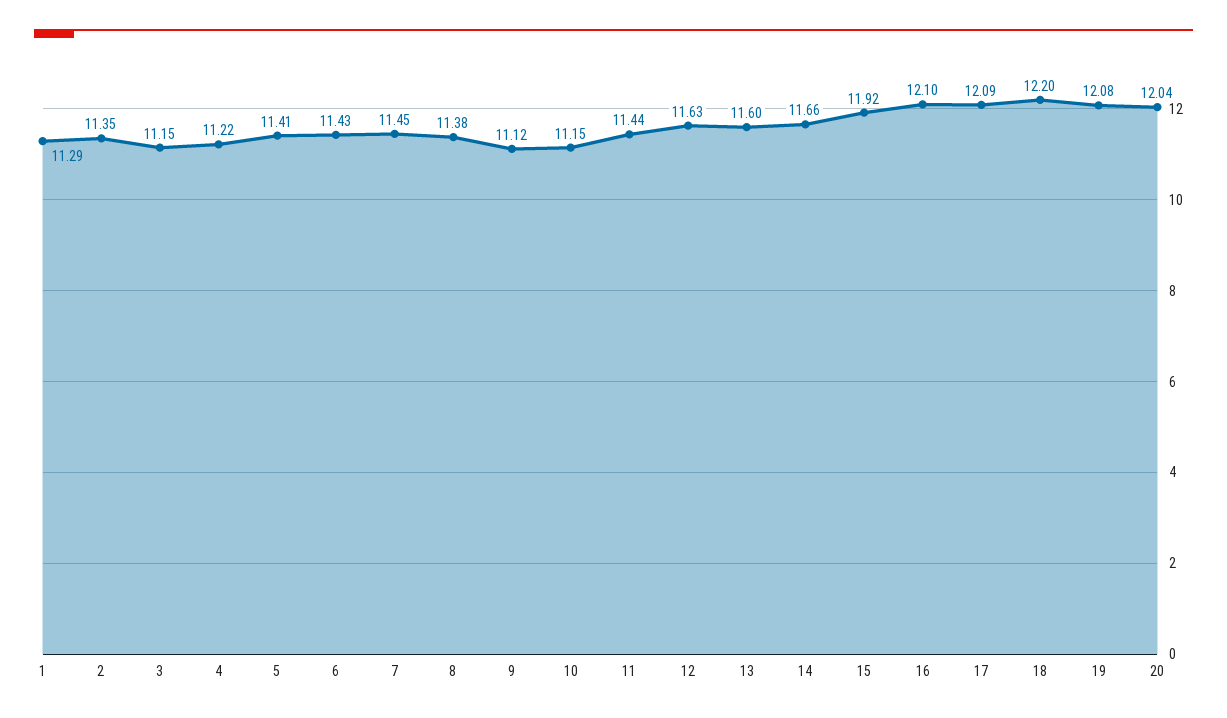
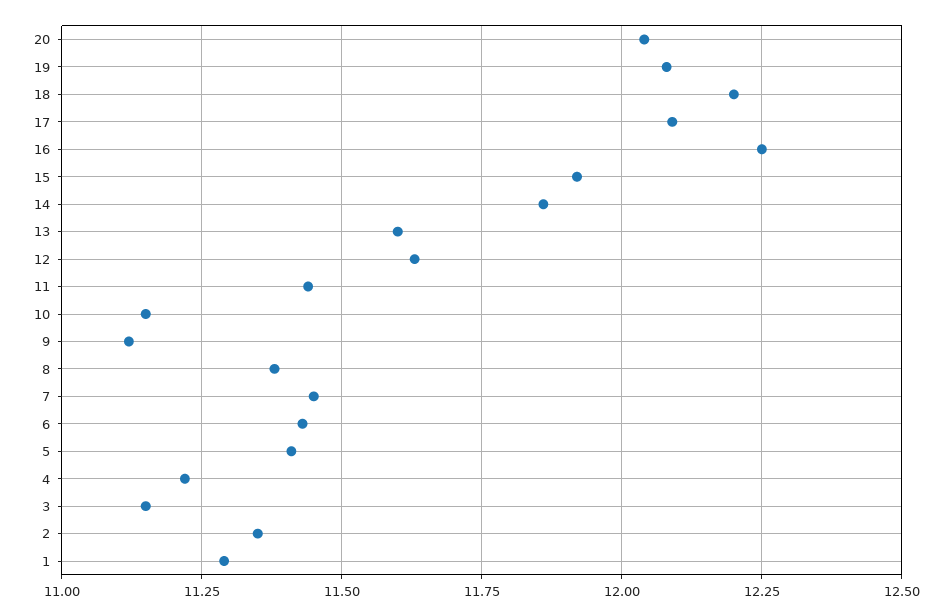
  {
    "1": 11.29,
    "2": 11.35,
    "3": 11.15,
    "4": 11.22,
    "5": 11.41,
    "6": 11.43,
    "7": 11.45,
    "8": 11.38,
    "9": 11.12,
    "10": 11.15,
    "11": 11.44,
    "12": 11.63,
    "13": 11.6,
-   "14": 11.66,
+   "14": 11.85,
    "15": 11.92,
-   "16": 12.1,
+   "16": 12.25,
    "17": 12.09,
    "18": 12.2,
    "19": 12.08,
    "20": 12.04
  }

